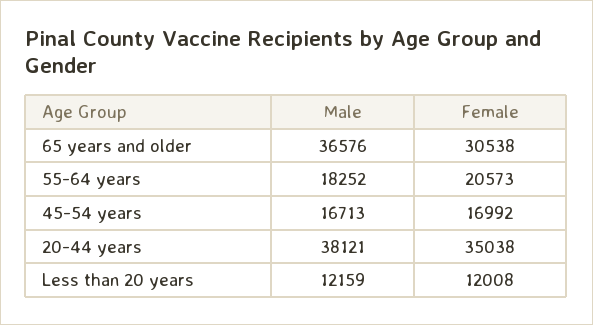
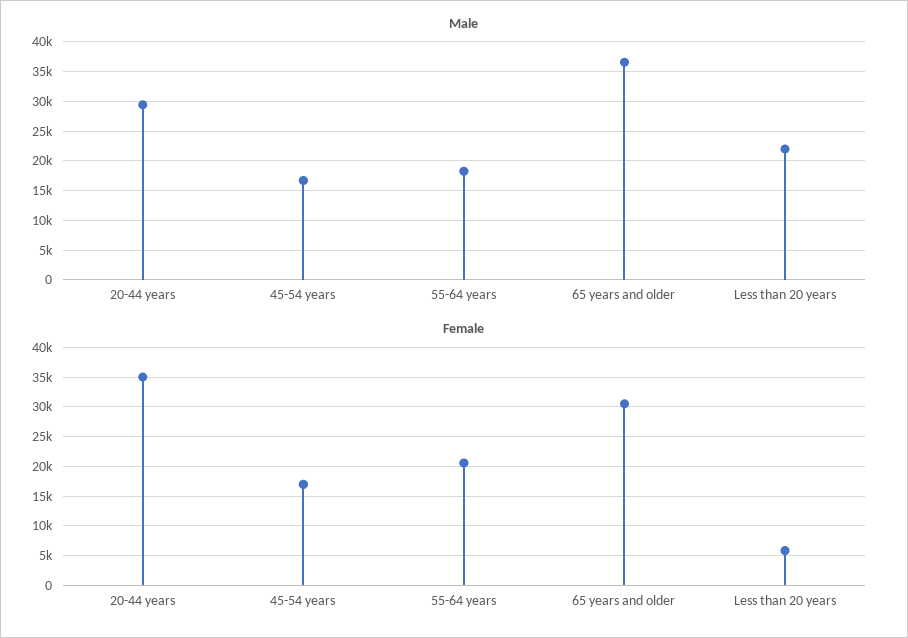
  {
    "Male": {
      "65 years and older": 36576,
      "55-64 years": 18252,
      "45-54 years": 16713,
-     "20-44 years": 38121,
+     "20-44 years": 30000,
-     "Less than 20 years": 12159
+     "Less than 20 years": 22500
    },
    "Female": {
      "65 years and older": 30538,
      "55-64 years": 20573,
      "45-54 years": 16992,
      "20-44 years": 35038,
-     "Less than 20 years": 12008
+     "Less than 20 years": 5000
    }
  }

